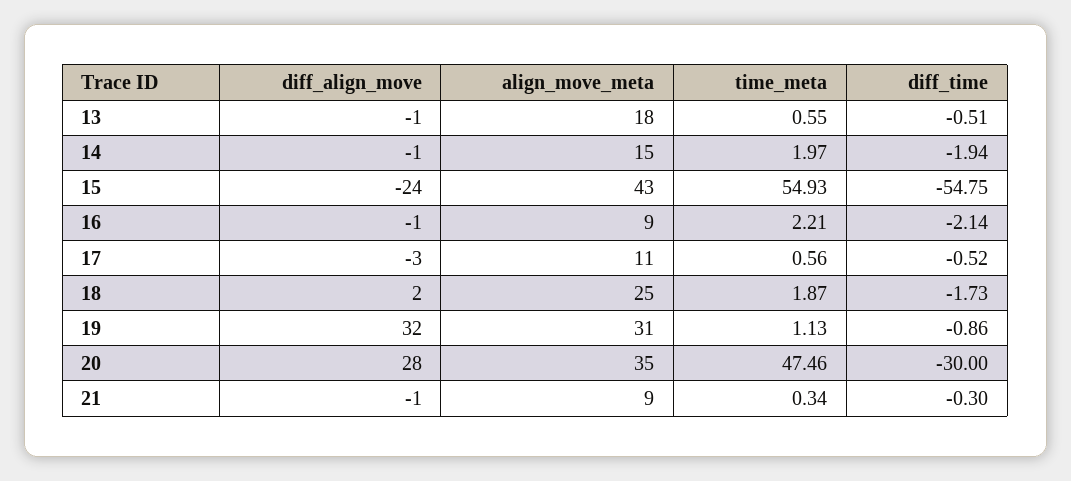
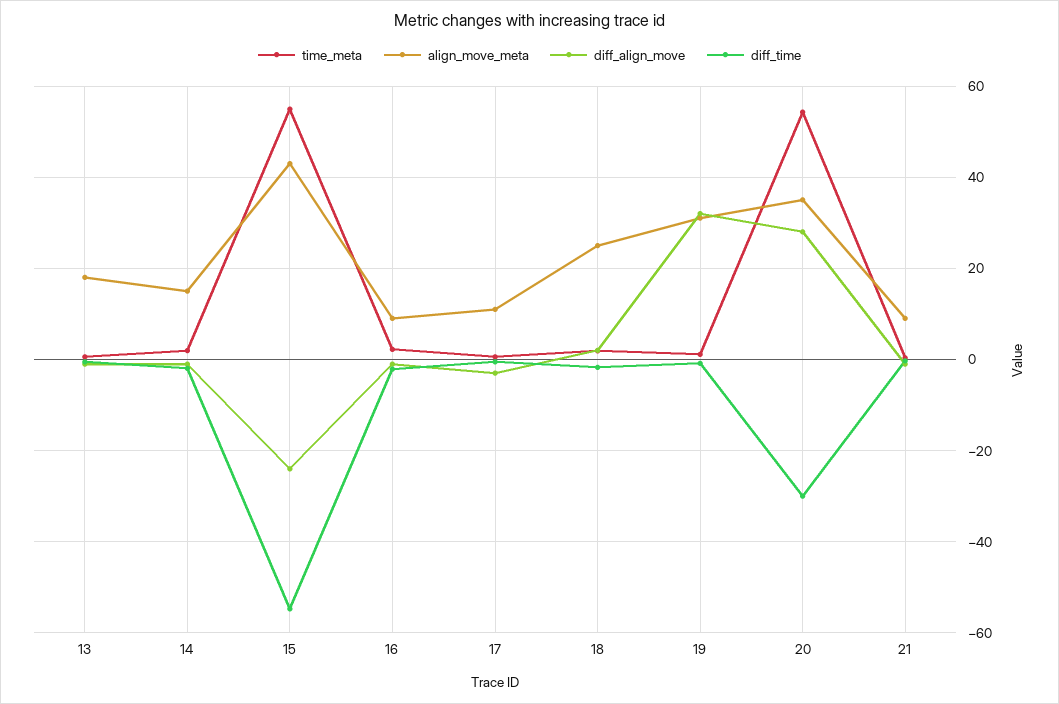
  {
    "diff_align_move": {
      "13": -1,
      "14": -1,
      "15": -24,
      "16": -1,
      "17": -3,
      "18": 2,
      "19": 32,
      "20": 28,
      "21": -1
    },
    "align_move_meta": {
      "13": 18,
      "14": 15,
      "15": 43,
      "16": 9,
      "17": 11,
      "18": 25,
      "19": 31,
      "20": 35,
      "21": 9
    },
    "time_meta": {
      "13": 0.55,
      "14": 1.97,
      "15": 54.93,
      "16": 2.21,
      "17": 0.56,
      "18": 1.87,
      "19": 1.13,
-     "20": 47.46,
+     "20": 54,
      "21": 0.34
    },
    "diff_time": {
      "13": -0.51,
      "14": -1.94,
      "15": -54.75,
      "16": -2.14,
      "17": -0.52,
      "18": -1.73,
      "19": -0.86,
      "20": -30,
      "21": -0.3
    }
  }

